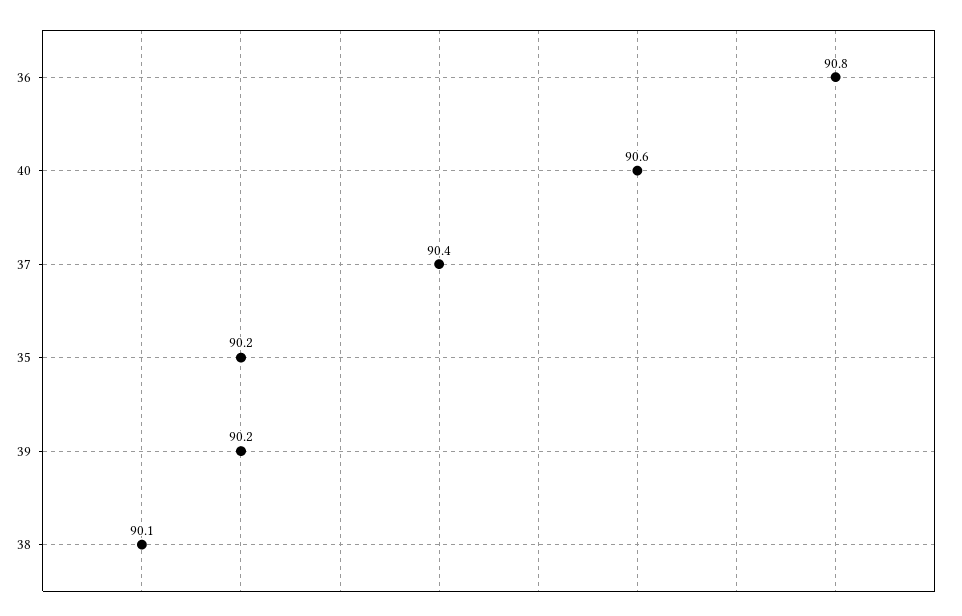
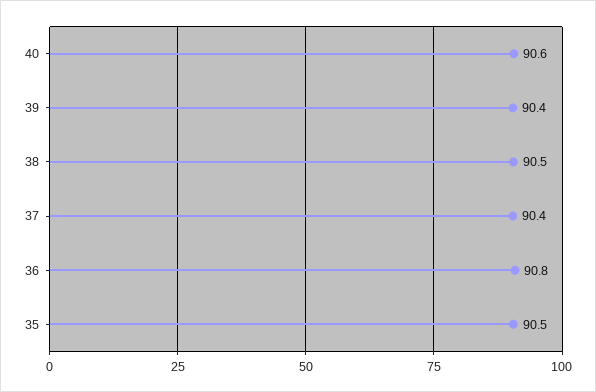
  {
    "36": 90.8,
    "40": 90.6,
    "37": 90.4,
-   "35": 90.2,
+   "35": 90.5,
-   "39": 90.2,
+   "39": 90.4,
-   "38": 90.1
+   "38": 90.5
  }

